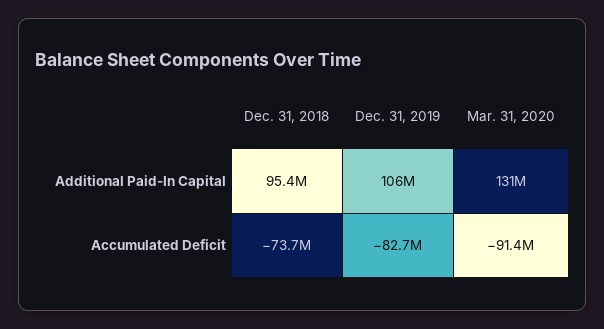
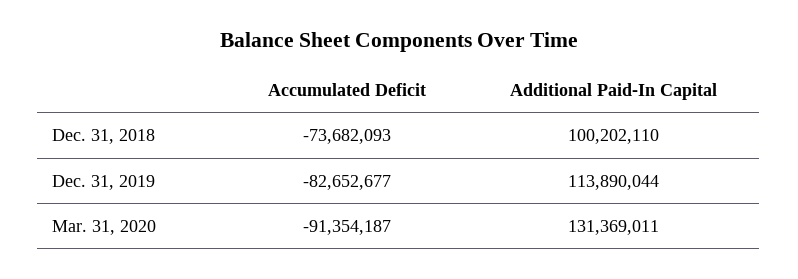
  {
    "Dec. 31, 2018": {
-     "Additional Paid-In Capital": 95400000,
+     "Additional Paid-In Capital": 100202110,
      "Accumulated Deficit": -73682093
    },
    "Dec. 31, 2019": {
-     "Additional Paid-In Capital": 106000000,
+     "Additional Paid-In Capital": 113890044,
      "Accumulated Deficit": -82652677
    },
    "Mar. 31, 2020": {
      "Additional Paid-In Capital": 131369011,
      "Accumulated Deficit": -91354187
    }
  }

